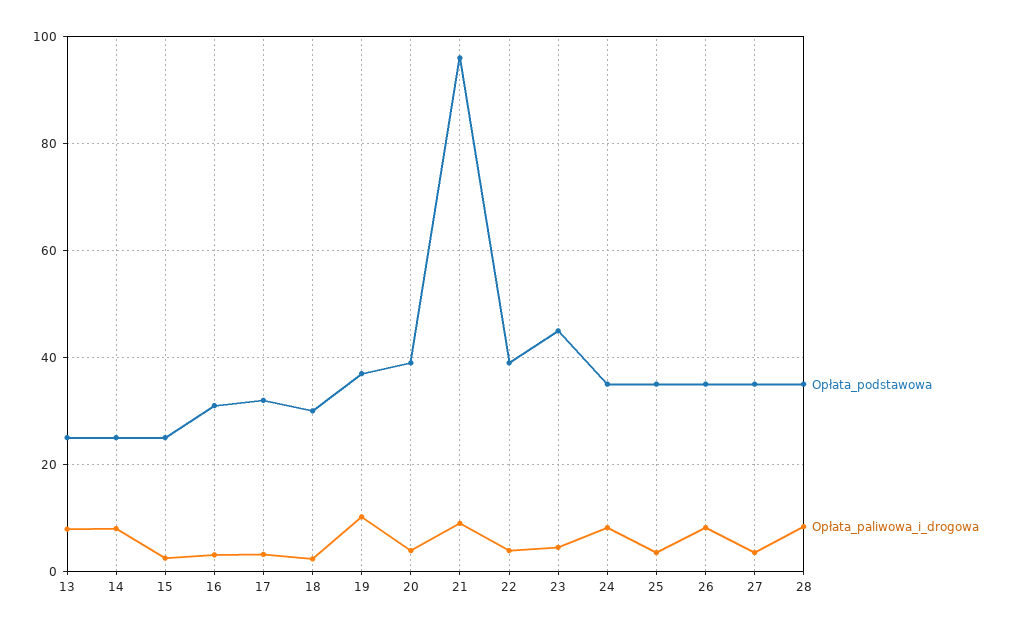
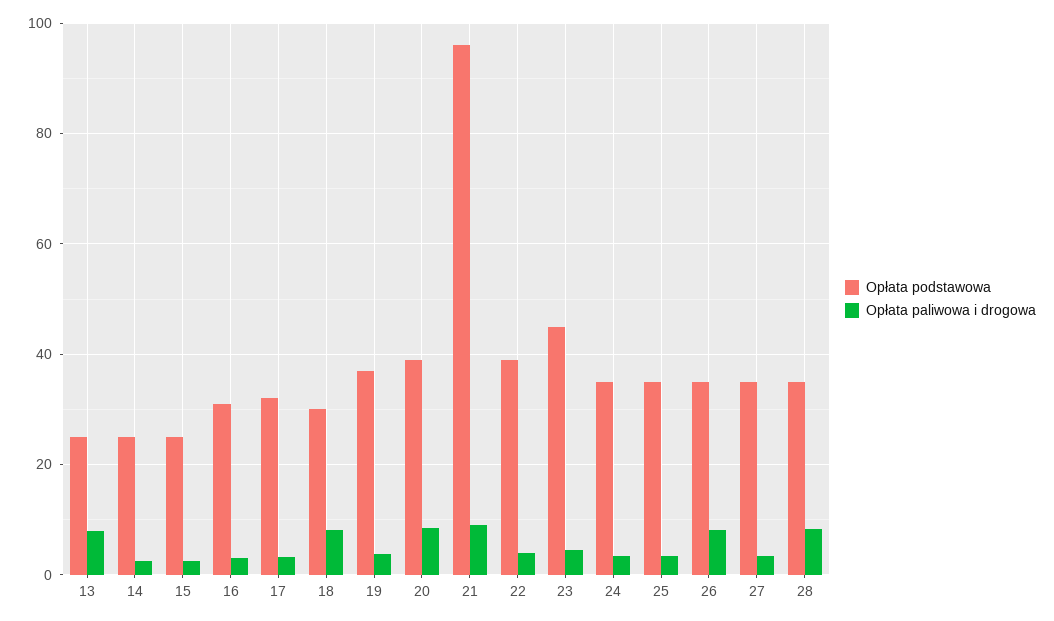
  {
    "Opłata_podstawowa": {
      "13": 26,
      "14": 26,
      "15": 26,
      "16": 32,
      "17": 32,
      "18": 30,
      "19": 38,
      "20": 40,
      "21": 96,
      "22": 40,
      "23": 46,
      "24": 36,
      "25": 36,
      "26": 36,
      "27": 36,
      "28": 36
    },
    "Opłata_paliwowa_i_drogowa": {
      "13": 8,
-     "14": 8,
+     "14": 2,
      "15": 2,
      "16": 4,
      "17": 4,
-     "18": 2,
+     "18": 8,
-     "19": 10,
+     "19": 4,
-     "20": 4,
+     "20": 8,
      "21": 10,
      "22": 4,
      "23": 4,
-     "24": 8,
+     "24": 4,
      "25": 4,
      "26": 8,
      "27": 4,
      "28": 8
    }
  }

